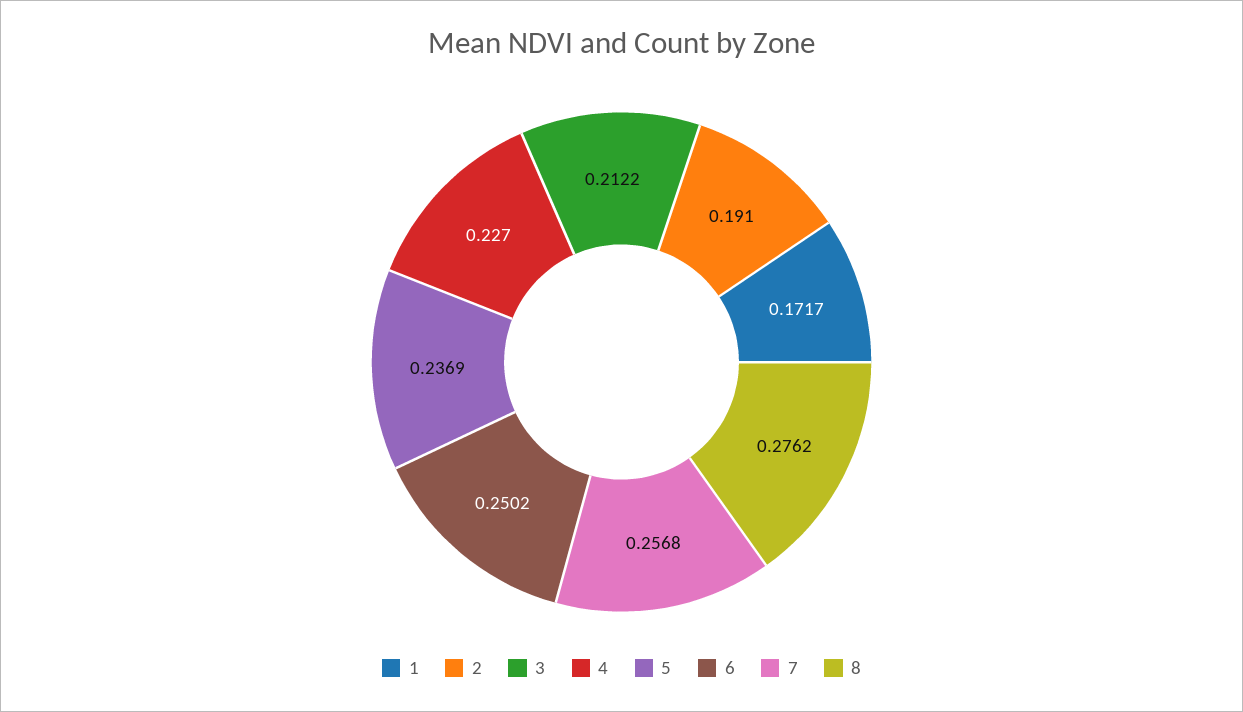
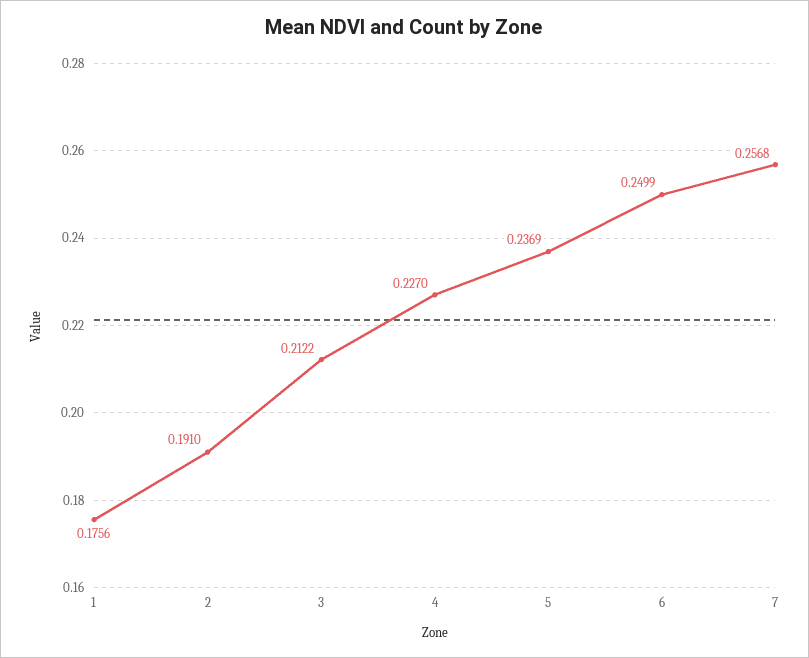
  {
-   "1": 0.1717,
+   "1": 0.1756,
    "2": 0.191,
    "3": 0.2122,
    "4": 0.227,
    "5": 0.2369,
-   "6": 0.2502,
+   "6": 0.2499,
-   "7": 0.2568,
+   "7": 0.2568
-   "8": 0.2762
  }

